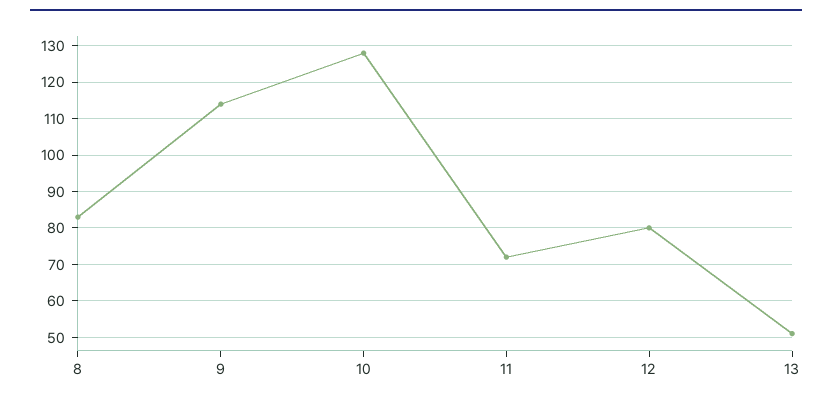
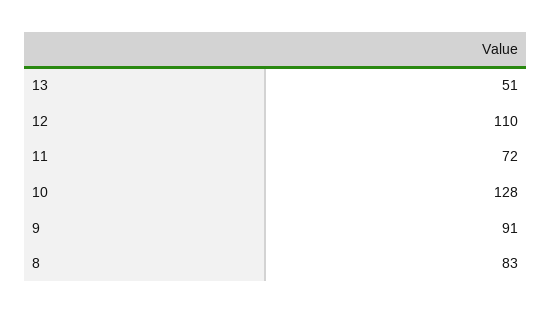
  {
    "8": 83,
-   "9": 115,
+   "9": 91,
    "10": 128,
    "11": 72,
-   "12": 80,
+   "12": 110,
    "13": 51
  }

